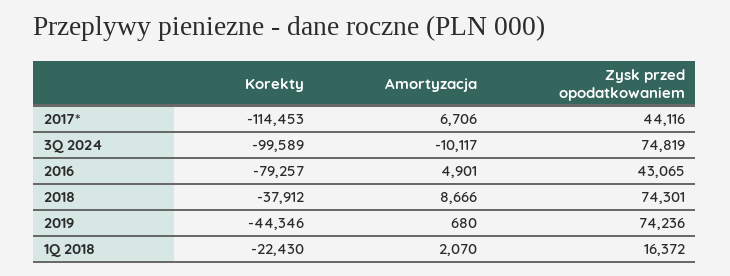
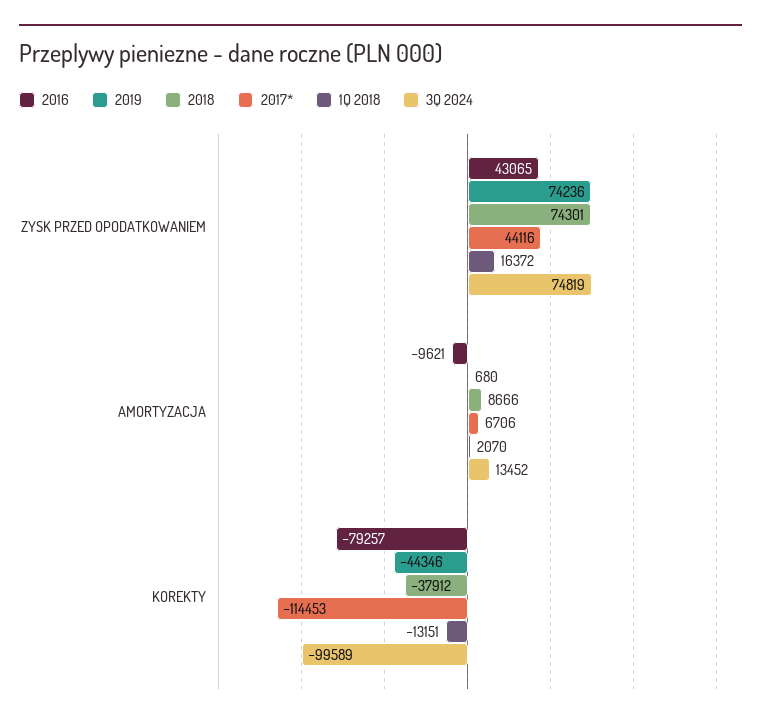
  {
    "2017*": {
      "Korekty": -114453,
      "Amortyzacja": 6706,
      "Zysk przed opodatkowaniem": 44116
    },
    "3Q 2024": {
      "Korekty": -99589,
-     "Amortyzacja": -10117,
+     "Amortyzacja": 13452,
      "Zysk przed opodatkowaniem": 74819
    },
    "2016": {
      "Korekty": -79257,
-     "Amortyzacja": 4901,
+     "Amortyzacja": -9621,
      "Zysk przed opodatkowaniem": 43065
    },
    "2018": {
      "Korekty": -37912,
      "Amortyzacja": 8666,
      "Zysk przed opodatkowaniem": 74301
    },
    "2019": {
      "Korekty": -44346,
      "Amortyzacja": 680,
      "Zysk przed opodatkowaniem": 74236
    },
    "1Q 2018": {
-     "Korekty": -22430,
+     "Korekty": -13151,
      "Amortyzacja": 2070,
      "Zysk przed opodatkowaniem": 16372
    }
  }

